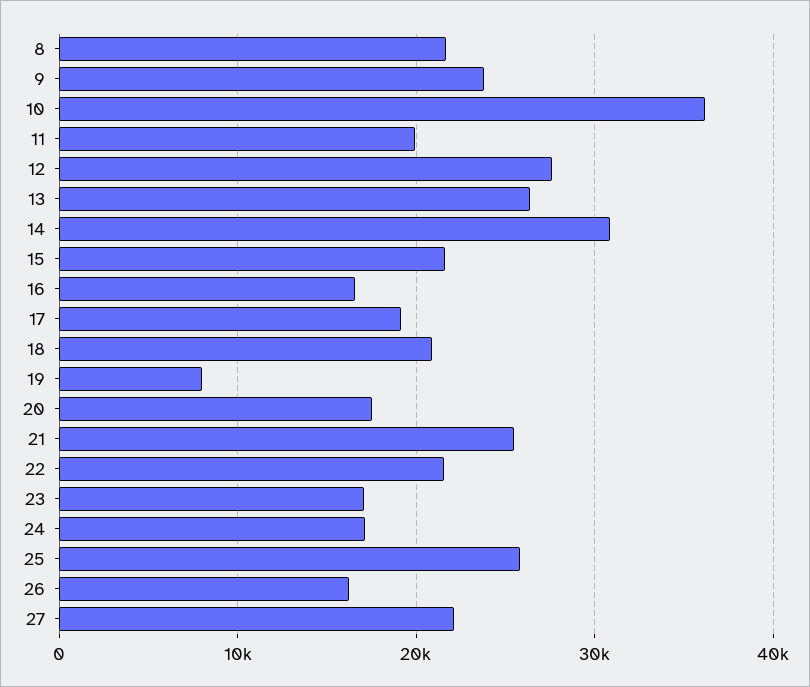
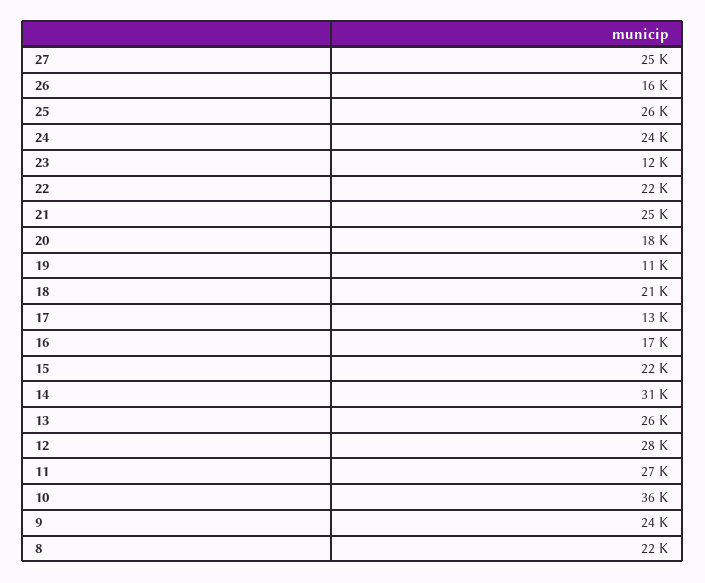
  {
    "8": 22000,
    "9": 24000,
    "10": 36000,
-   "11": 20000,
+   "11": 27000,
    "12": 28000,
    "13": 26000,
    "14": 31000,
    "15": 22000,
    "16": 17000,
-   "17": 19000,
+   "17": 13000,
    "18": 21000,
-   "19": 8000,
+   "19": 11000,
    "20": 18000,
    "21": 25000,
    "22": 22000,
-   "23": 17000,
+   "23": 12000,
-   "24": 17000,
+   "24": 24000,
    "25": 26000,
    "26": 16000,
-   "27": 22000
+   "27": 25000
  }

